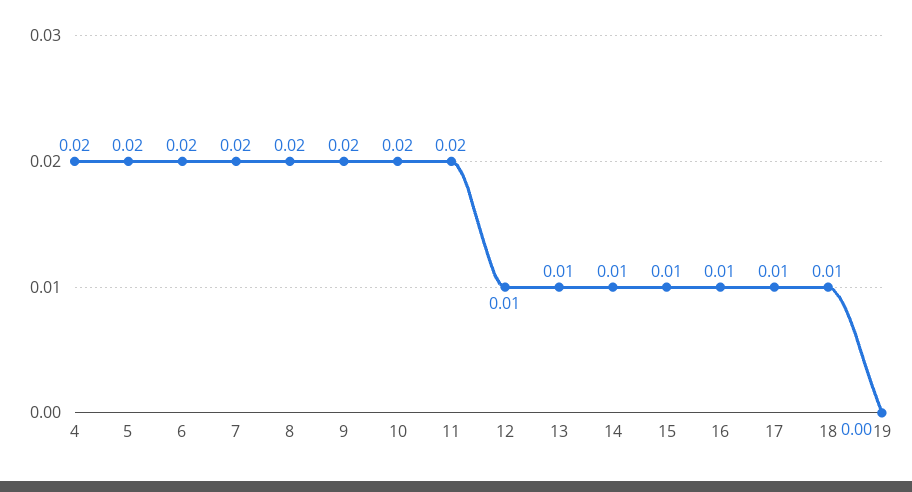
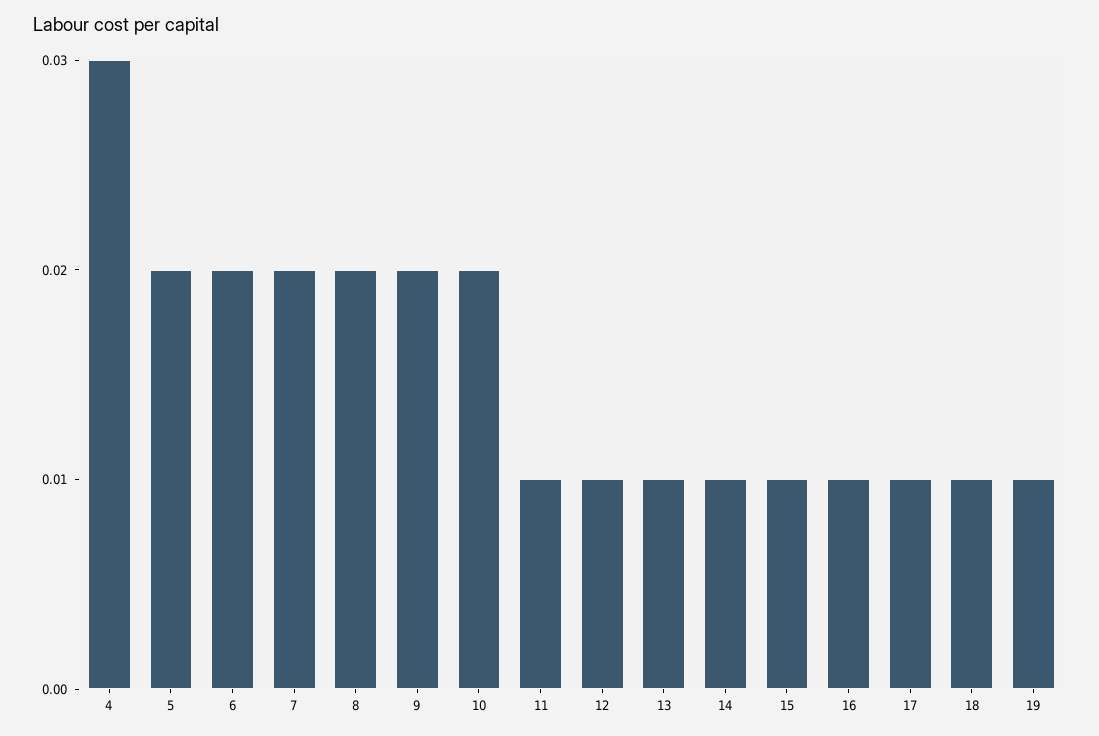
  {
-   "4": 0.02,
+   "4": 0.03,
    "5": 0.02,
    "6": 0.02,
    "7": 0.02,
    "8": 0.02,
    "9": 0.02,
    "10": 0.02,
-   "11": 0.02,
+   "11": 0.01,
    "12": 0.01,
    "13": 0.01,
    "14": 0.01,
    "15": 0.01,
    "16": 0.01,
    "17": 0.01,
    "18": 0.01,
-   "19": 0
+   "19": 0.01
  }

